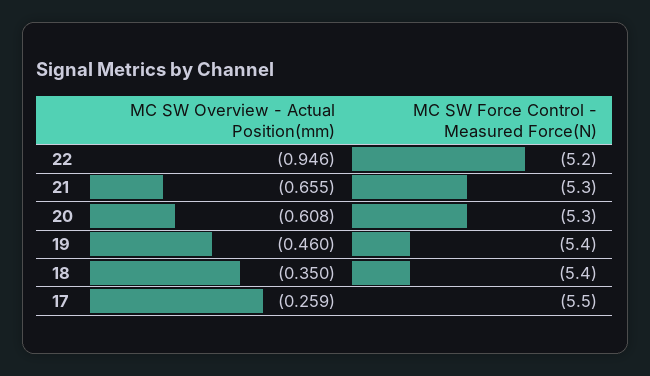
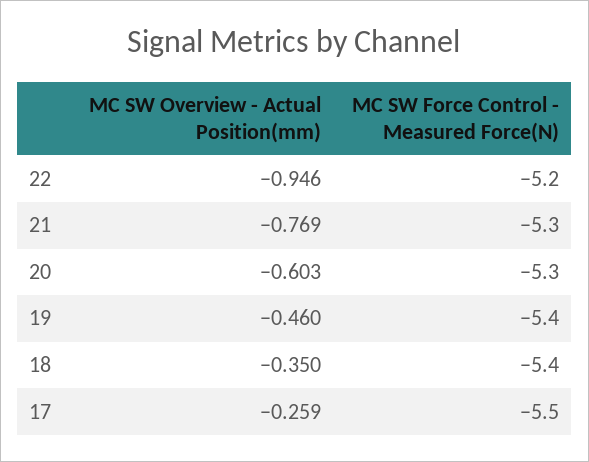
  {
    "MC SW Overview - Actual Position(mm)": {
      "22": -0.946,
-     "21": -0.655,
+     "21": -0.769,
-     "20": -0.608,
+     "20": -0.603,
      "19": -0.46,
      "18": -0.35,
      "17": -0.259
    },
    "MC SW Force Control - Measured Force(N)": {
      "22": -5.2,
      "21": -5.3,
      "20": -5.3,
      "19": -5.4,
      "18": -5.4,
      "17": -5.5
    }
  }

